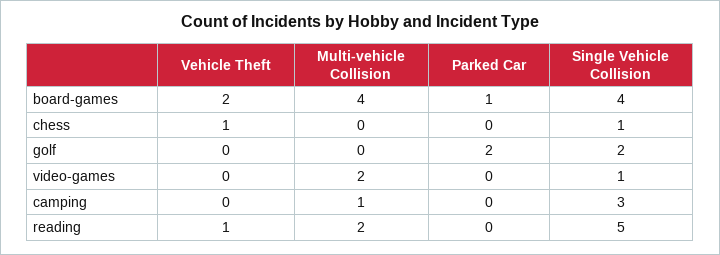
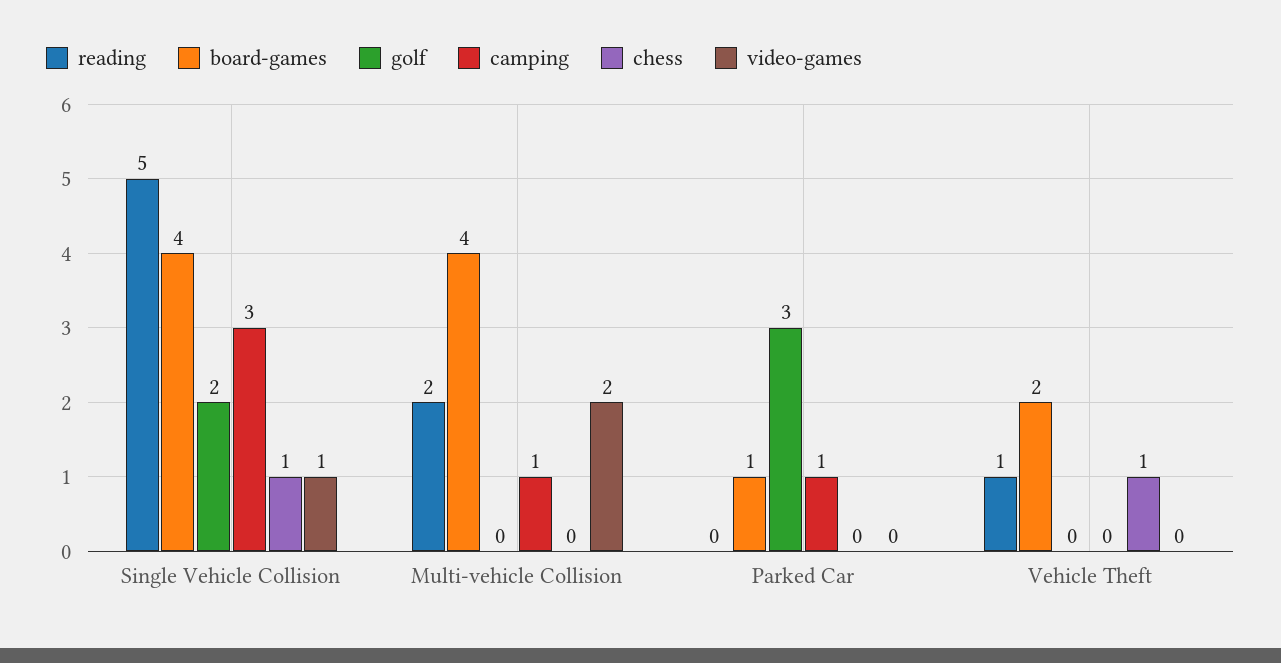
  {
    "board-games": {
      "Vehicle Theft": 2,
      "Multi-vehicle Collision": 4,
      "Parked Car": 1,
      "Single Vehicle Collision": 4
    },
    "chess": {
      "Vehicle Theft": 1,
      "Multi-vehicle Collision": 0,
      "Parked Car": 0,
      "Single Vehicle Collision": 1
    },
    "golf": {
      "Vehicle Theft": 0,
      "Multi-vehicle Collision": 0,
-     "Parked Car": 2,
+     "Parked Car": 3,
      "Single Vehicle Collision": 2
    },
    "video-games": {
      "Vehicle Theft": 0,
      "Multi-vehicle Collision": 2,
      "Parked Car": 0,
      "Single Vehicle Collision": 1
    },
    "camping": {
      "Vehicle Theft": 0,
      "Multi-vehicle Collision": 1,
-     "Parked Car": 0,
+     "Parked Car": 1,
      "Single Vehicle Collision": 3
    },
    "reading": {
      "Vehicle Theft": 1,
      "Multi-vehicle Collision": 2,
      "Parked Car": 0,
      "Single Vehicle Collision": 5
    }
  }

